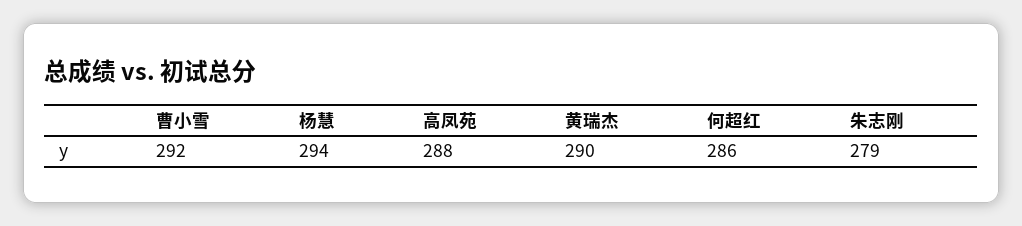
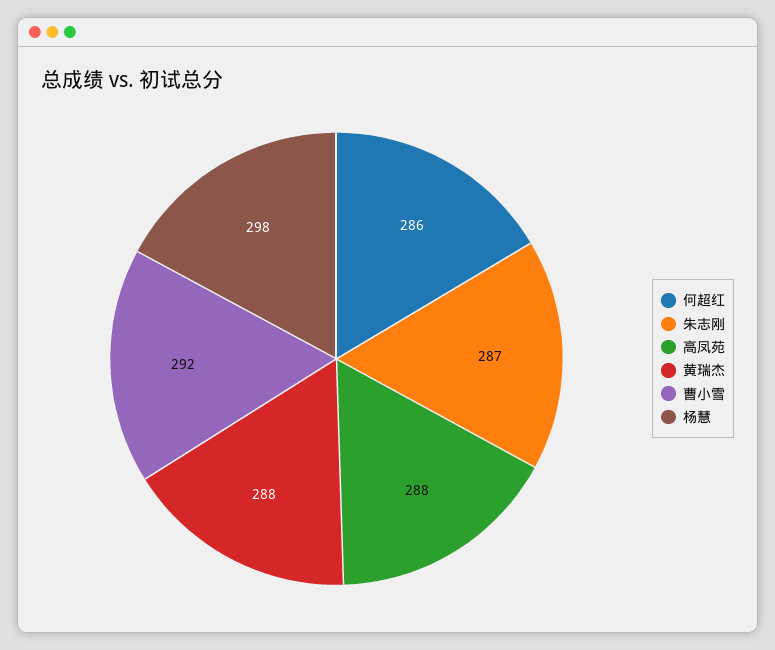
  {
    "曹小雪": 292,
-   "杨慧": 294,
+   "杨慧": 298,
    "高凤苑": 288,
-   "黄瑞杰": 290,
+   "黄瑞杰": 288,
    "何超红": 286,
-   "朱志刚": 279
+   "朱志刚": 287
  }

